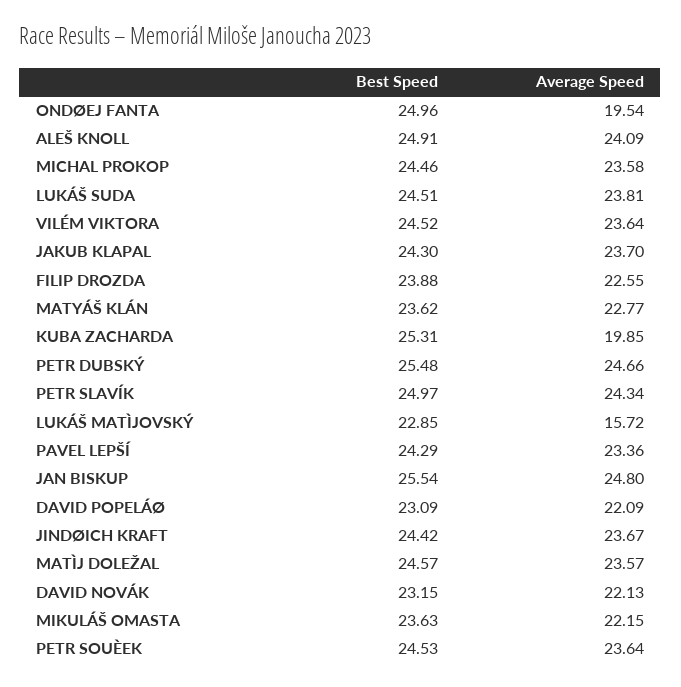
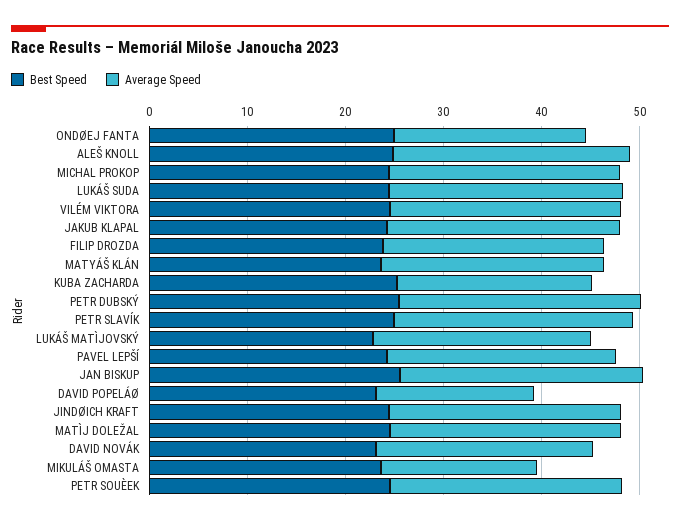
  {
    "Best Speed": {
      "ONDØEJ FANTA": 24.96,
      "ALEŠ KNOLL": 24.91,
      "MICHAL PROKOP": 24.46,
      "LUKÁŠ SUDA": 24.51,
      "VILÉM VIKTORA": 24.52,
      "JAKUB KLAPAL": 24.3,
      "FILIP DROZDA": 23.88,
      "MATYÁŠ KLÁN": 23.62,
      "KUBA ZACHARDA": 25.31,
      "PETR DUBSKÝ": 25.48,
      "PETR SLAVÍK": 24.97,
      "LUKÁŠ MATÌJOVSKÝ": 22.85,
      "PAVEL LEPŠÍ": 24.29,
      "JAN BISKUP": 25.54,
      "DAVID POPELÁØ": 23.09,
      "JINDØICH KRAFT": 24.42,
      "MATÌJ DOLEŽAL": 24.57,
      "DAVID NOVÁK": 23.15,
      "MIKULÁŠ OMASTA": 23.63,
      "PETR SOUÈEK": 24.53
    },
    "Average Speed": {
      "ONDØEJ FANTA": 19.54,
      "ALEŠ KNOLL": 24.09,
      "MICHAL PROKOP": 23.58,
      "LUKÁŠ SUDA": 23.81,
      "VILÉM VIKTORA": 23.64,
      "JAKUB KLAPAL": 23.7,
      "FILIP DROZDA": 22.55,
      "MATYÁŠ KLÁN": 22.77,
      "KUBA ZACHARDA": 19.85,
      "PETR DUBSKÝ": 24.66,
      "PETR SLAVÍK": 24.34,
-     "LUKÁŠ MATÌJOVSKÝ": 15.72,
+     "LUKÁŠ MATÌJOVSKÝ": 22,
      "PAVEL LEPŠÍ": 23.36,
      "JAN BISKUP": 24.8,
-     "DAVID POPELÁØ": 22.09,
+     "DAVID POPELÁØ": 16,
      "JINDØICH KRAFT": 23.67,
      "MATÌJ DOLEŽAL": 23.57,
      "DAVID NOVÁK": 22.13,
-     "MIKULÁŠ OMASTA": 22.15,
+     "MIKULÁŠ OMASTA": 16,
      "PETR SOUÈEK": 23.64
    }
  }

